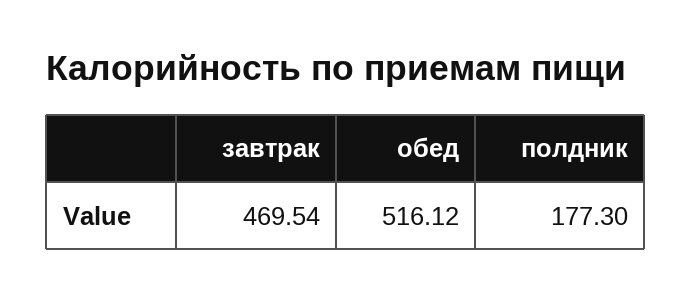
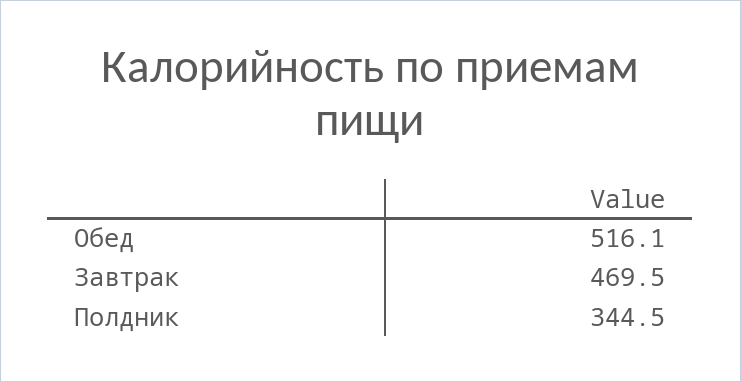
  {
    "завтрак": 469.54,
    "обед": 516.12,
-   "полдник": 177.3
+   "полдник": 344.5
  }

